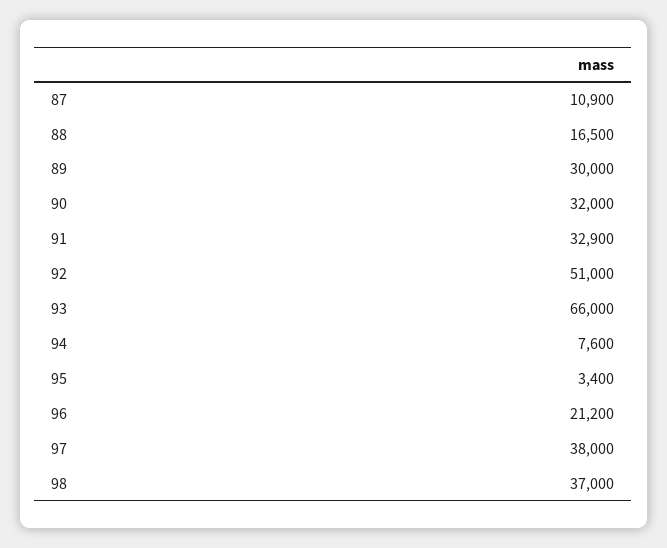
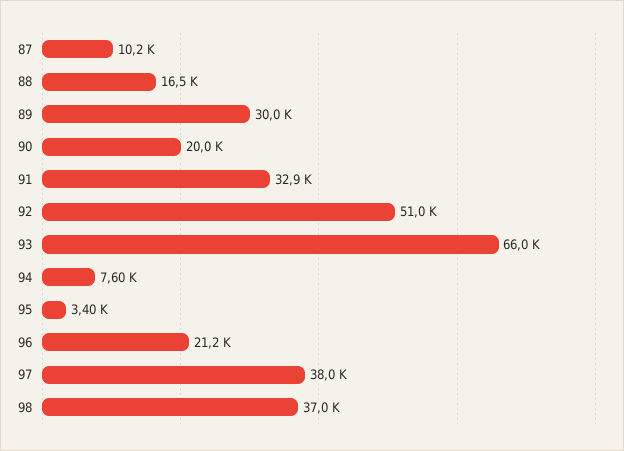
  {
-   "87": 10900,
+   "87": 10200,
    "88": 16500,
    "89": 30000,
-   "90": 32000,
+   "90": 20000,
    "91": 32900,
    "92": 51000,
    "93": 66000,
    "94": 7600,
    "95": 3400,
    "96": 21200,
    "97": 38000,
    "98": 37000
  }

